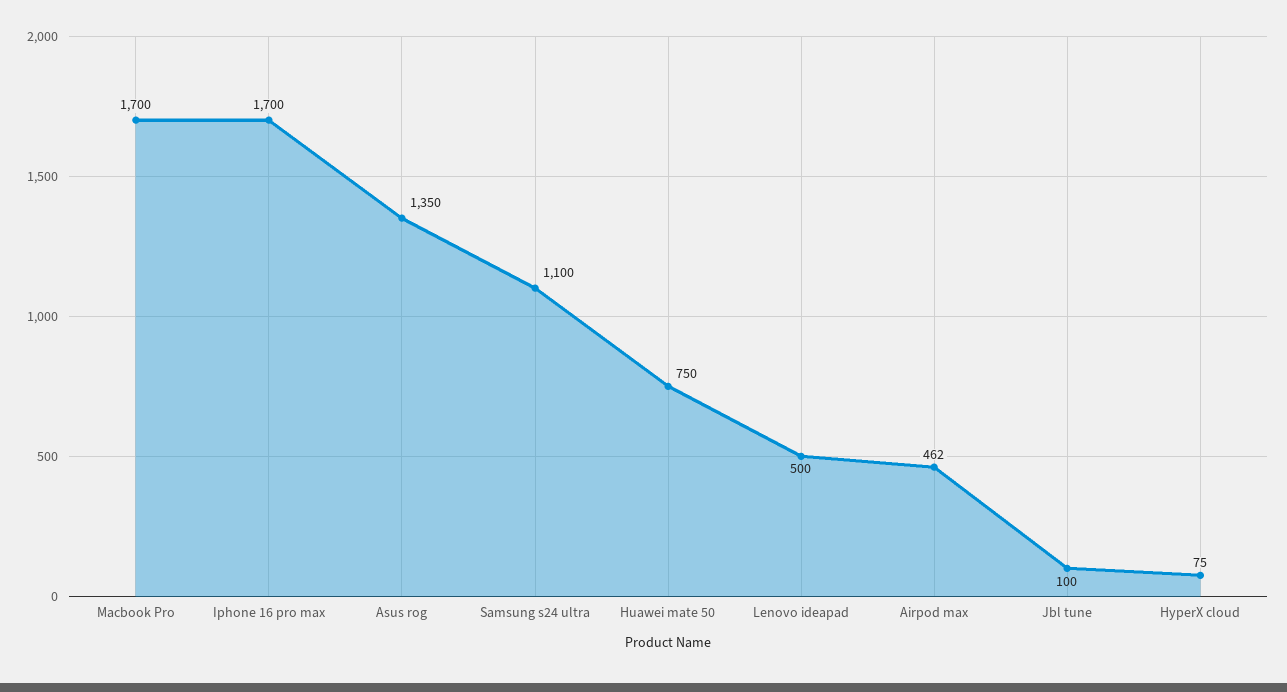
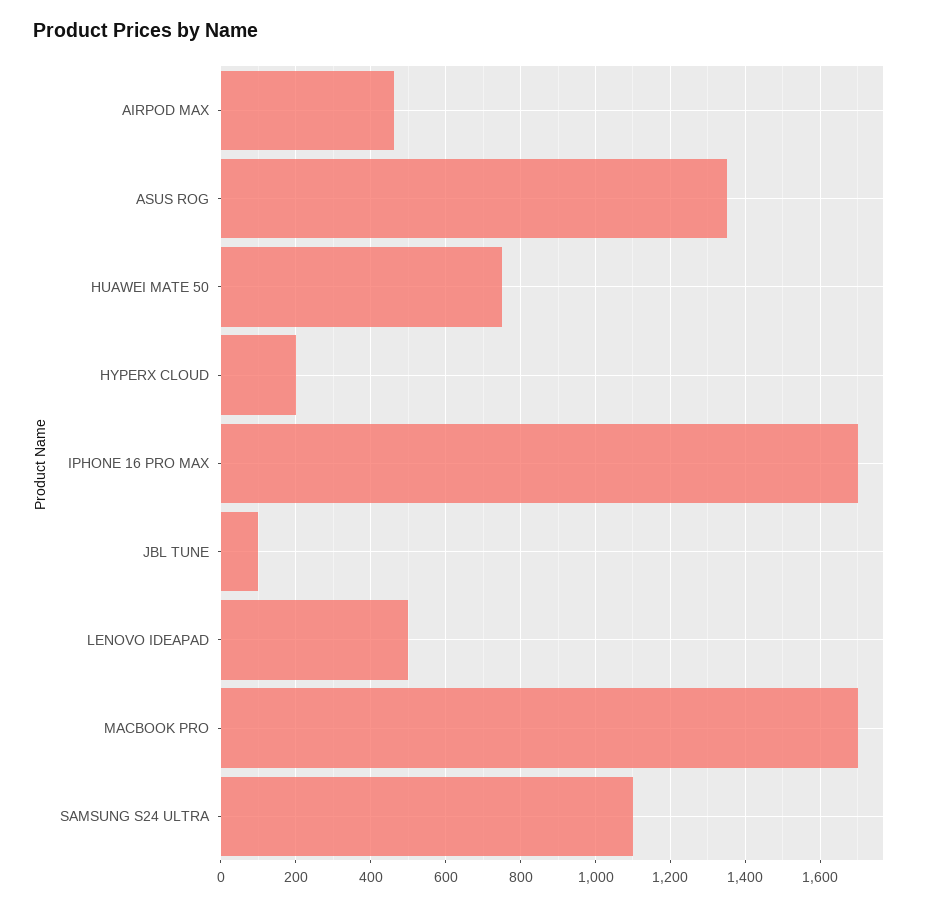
  {
    "Macbook Pro": 1700,
    "Iphone 16 pro max": 1700,
    "Asus rog": 1350,
    "Samsung s24 ultra": 1100,
    "Huawei mate 50": 750,
    "Lenovo ideapad": 500,
    "Airpod max": 462,
    "Jbl tune": 100,
-   "HyperX cloud": 75
+   "HyperX cloud": 200
  }

